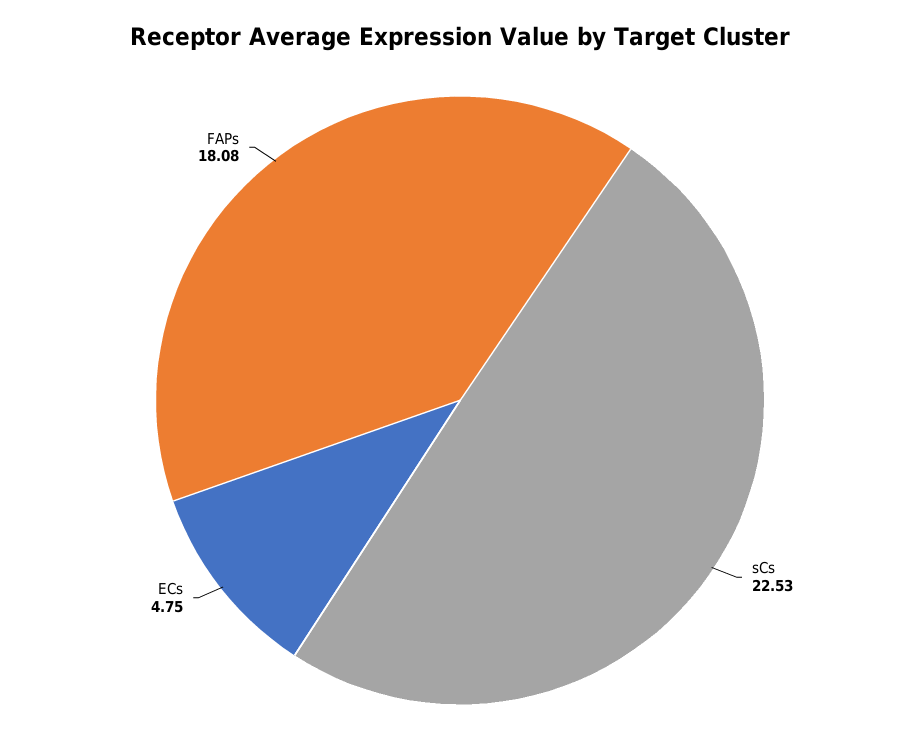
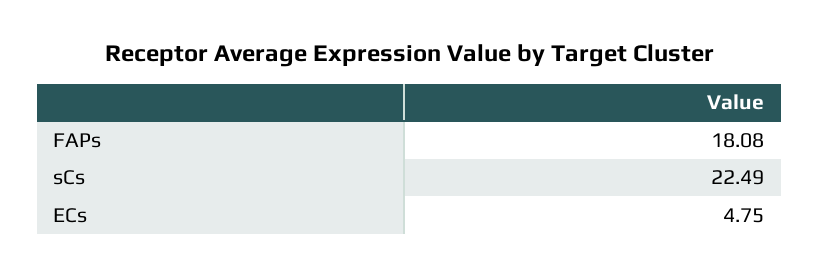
  {
-   "sCs": 22.53,
+   "sCs": 22.49,
    "ECs": 4.75,
    "FAPs": 18.08
  }

